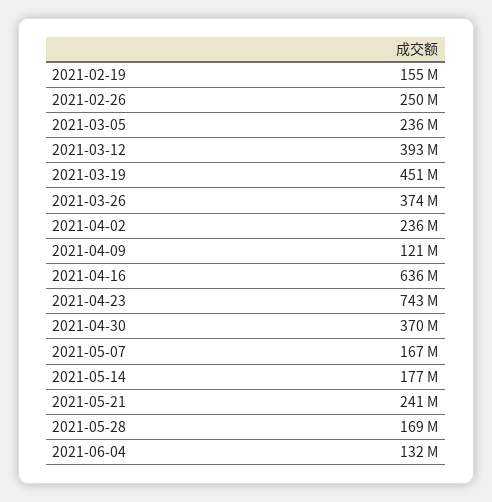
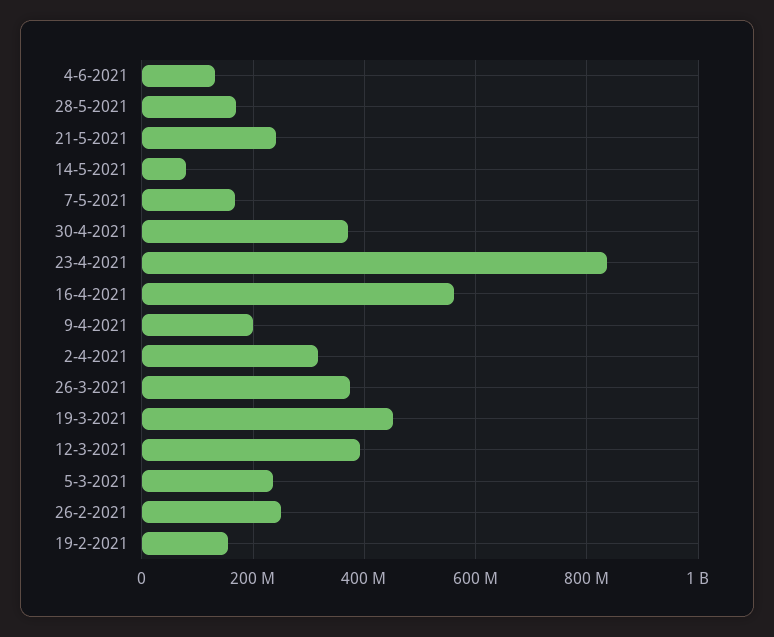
  {
    "2021-02-19": 155000000,
    "2021-02-26": 250000000,
    "2021-03-05": 236000000,
    "2021-03-12": 393000000,
    "2021-03-19": 451000000,
    "2021-03-26": 374000000,
-   "2021-04-02": 236000000,
+   "2021-04-02": 320000000,
-   "2021-04-09": 121000000,
+   "2021-04-09": 200000000,
-   "2021-04-16": 636000000,
+   "2021-04-16": 560000000,
-   "2021-04-23": 743000000,
+   "2021-04-23": 840000000,
    "2021-04-30": 370000000,
    "2021-05-07": 167000000,
-   "2021-05-14": 177000000,
+   "2021-05-14": 80000000,
    "2021-05-21": 241000000,
    "2021-05-28": 169000000,
    "2021-06-04": 132000000
  }

